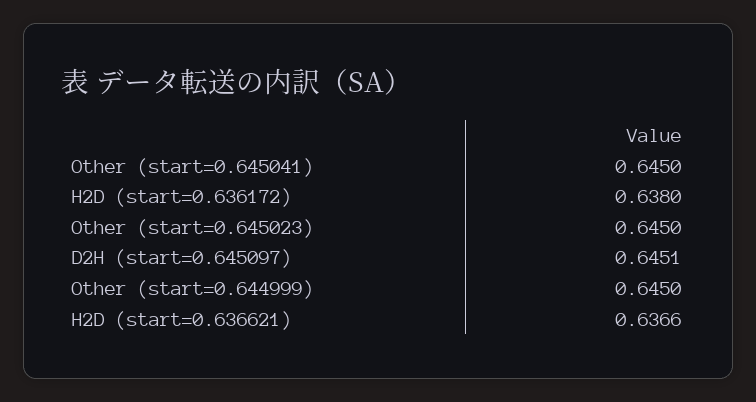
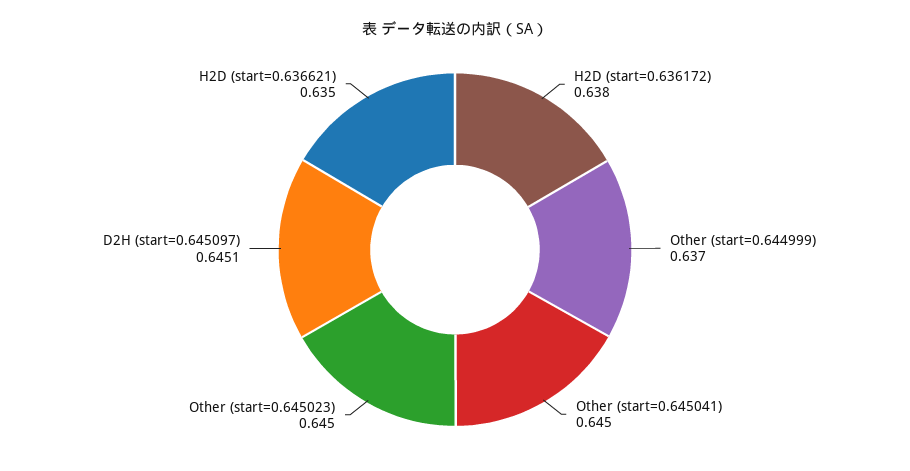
  {
    "Other (start=0.645041)": 0.645,
    "H2D (start=0.636172)": 0.638,
    "Other (start=0.645023)": 0.645,
    "D2H (start=0.645097)": 0.6451,
-   "Other (start=0.644999)": 0.645,
+   "Other (start=0.644999)": 0.637,
-   "H2D (start=0.636621)": 0.6366
+   "H2D (start=0.636621)": 0.635
  }

